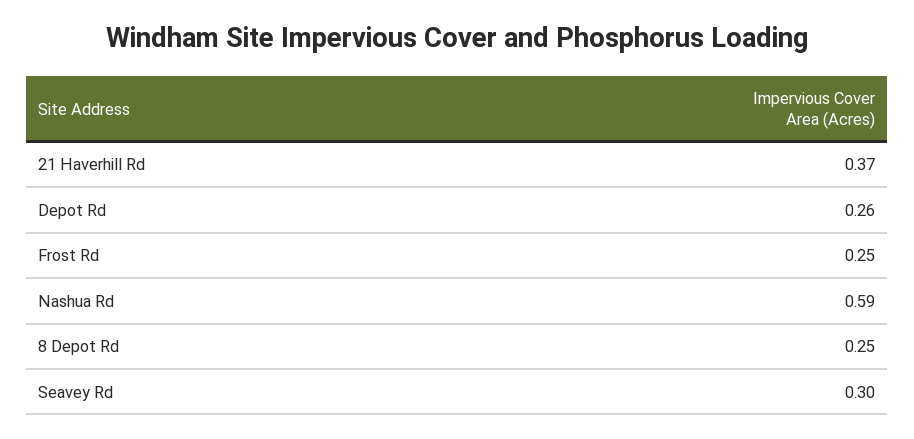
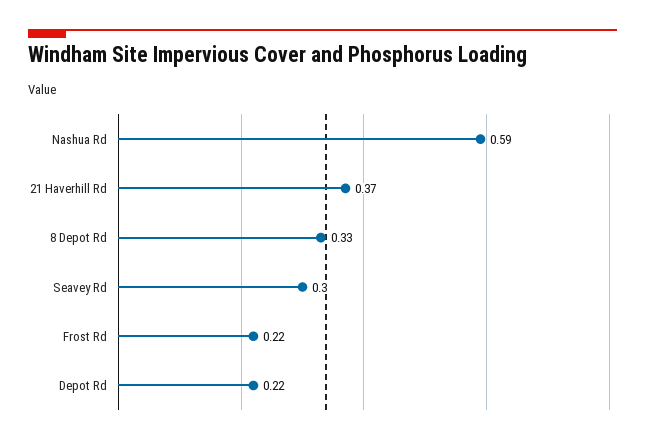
  {
    "21 Haverhill Rd": 0.37,
-   "Depot Rd": 0.26,
+   "Depot Rd": 0.22,
-   "Frost Rd": 0.25,
+   "Frost Rd": 0.22,
    "Nashua Rd": 0.59,
-   "8 Depot Rd": 0.25,
+   "8 Depot Rd": 0.33,
    "Seavey Rd": 0.3
  }

